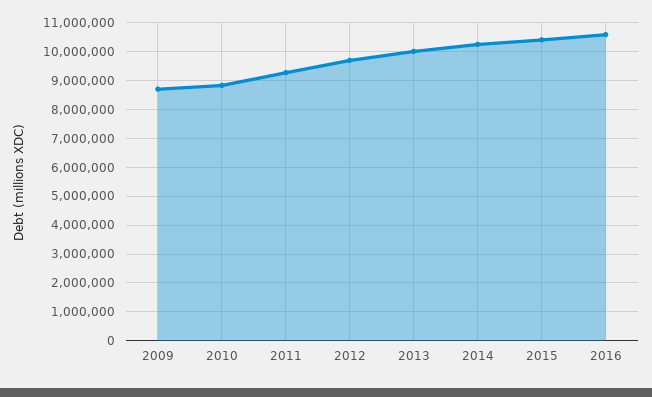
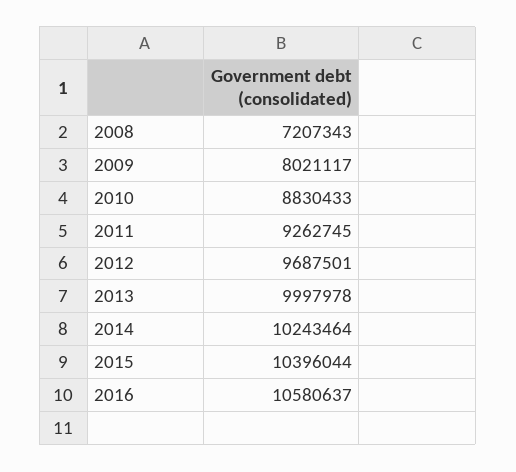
  {
-   "2009": 8750000,
+   "2009": 8021117,
    "2010": 8830433,
    "2011": 9262745,
    "2012": 9687501,
    "2013": 9997978,
    "2014": 10243464,
    "2015": 10396044,
-   "2016": 10580637
+   "2016": 10580637,
+   "2008": 7207343
  }

